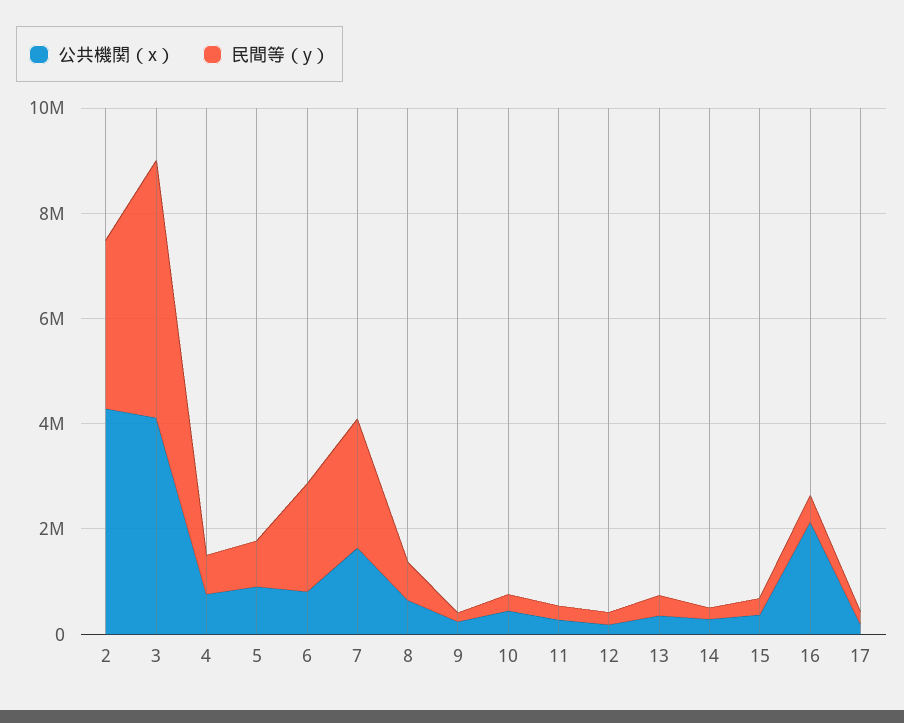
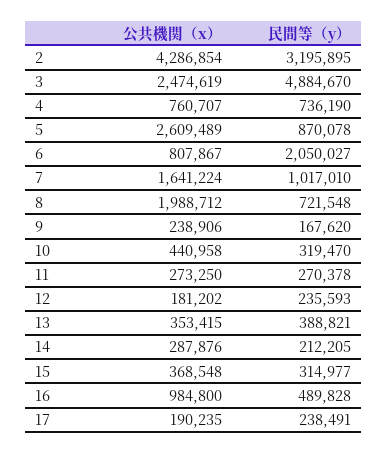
  {
    "公共機関（x）": {
      "2": 4286854,
-     "3": 4000000,
+     "3": 2474619,
      "4": 760707,
-     "5": 1000000,
+     "5": 2609489,
      "6": 807867,
      "7": 1641224,
-     "8": 500000,
+     "8": 1988712,
      "9": 238906,
      "10": 440958,
      "11": 273250,
      "12": 181202,
      "13": 353415,
      "14": 287876,
      "15": 368548,
-     "16": 2000000,
+     "16": 984800,
      "17": 190235
    },
    "民間等（y）": {
      "2": 3195895,
      "3": 4884670,
      "4": 736190,
      "5": 870078,
      "6": 2050027,
-     "7": 2500000,
+     "7": 1017010,
      "8": 721548,
      "9": 167620,
      "10": 319470,
      "11": 270378,
      "12": 235593,
      "13": 388821,
      "14": 212205,
      "15": 314977,
      "16": 489828,
      "17": 238491
    }
  }

